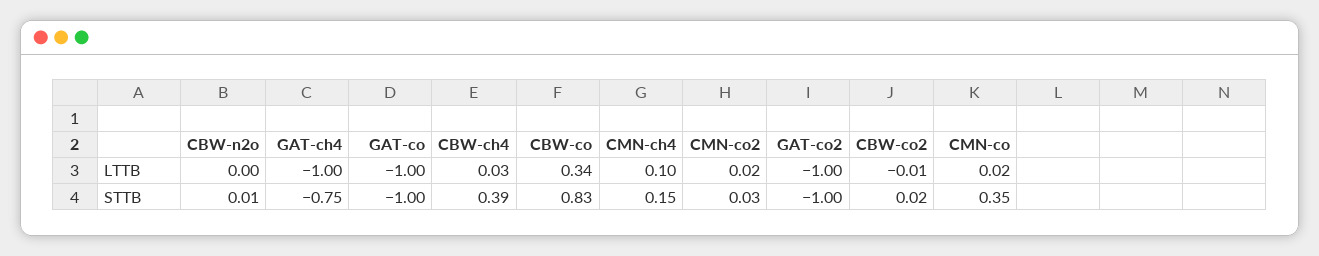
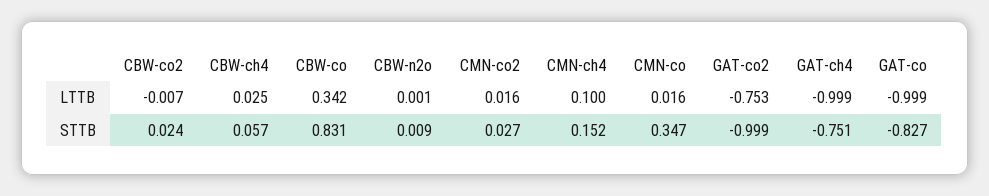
  {
    "CBW-n2o": {
      "LTTB": 0.001,
      "STTB": 0.009
    },
    "GAT-ch4": {
      "LTTB": -0.999,
      "STTB": -0.751
    },
    "GAT-co": {
      "LTTB": -0.999,
-     "STTB": -1
+     "STTB": -0.827
    },
    "CBW-ch4": {
      "LTTB": 0.025,
-     "STTB": 0.39
+     "STTB": 0.057
    },
    "CBW-co": {
      "LTTB": 0.342,
      "STTB": 0.831
    },
    "CMN-ch4": {
      "LTTB": 0.1,
      "STTB": 0.152
    },
    "CMN-co2": {
      "LTTB": 0.016,
      "STTB": 0.027
    },
    "GAT-co2": {
-     "LTTB": -1,
+     "LTTB": -0.753,
      "STTB": -0.999
    },
    "CBW-co2": {
      "LTTB": -0.007,
      "STTB": 0.024
    },
    "CMN-co": {
      "LTTB": 0.016,
      "STTB": 0.347
    }
  }

